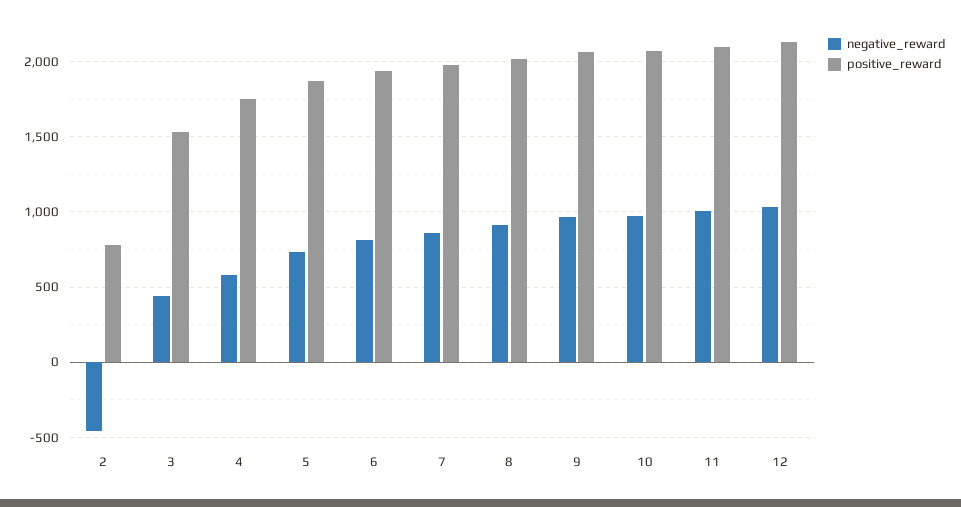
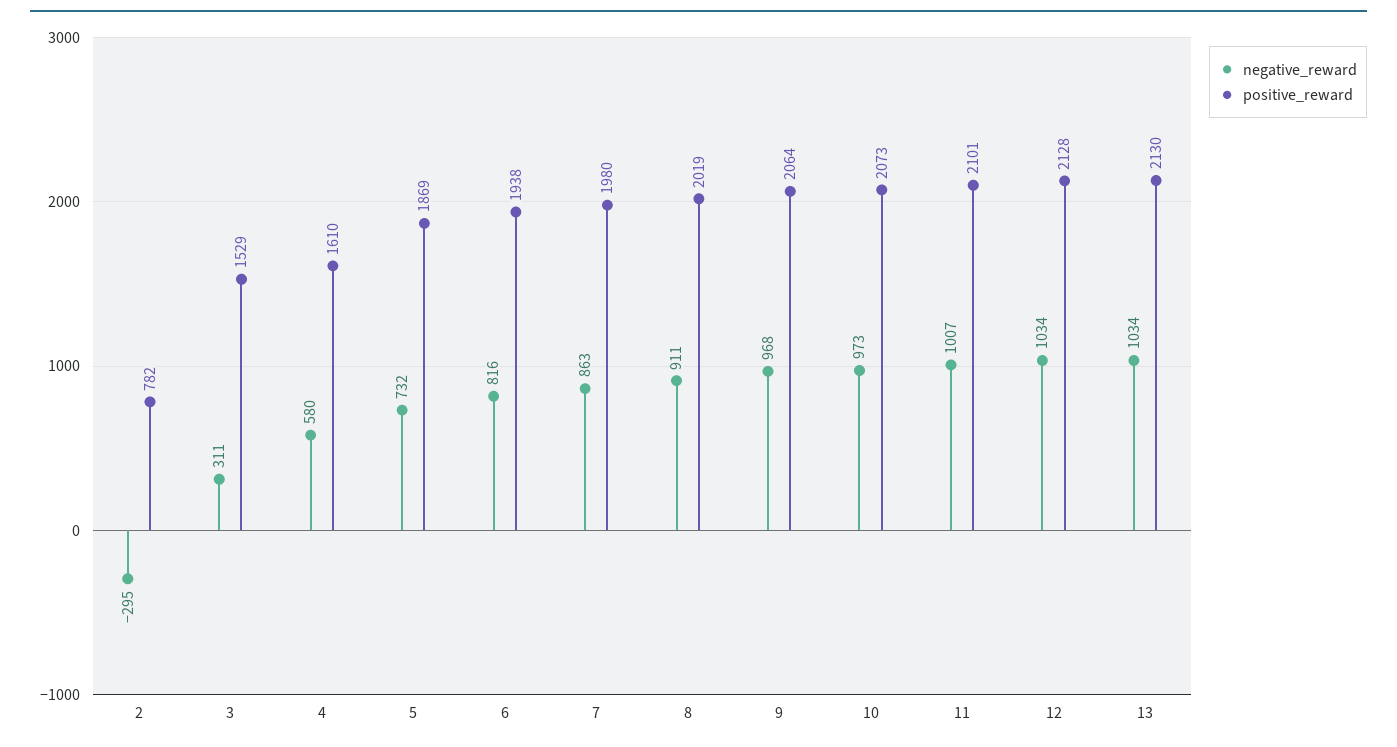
  {
    "negative_reward": {
-     "2": -450,
+     "2": -295,
-     "3": 450,
+     "3": 311,
      "4": 580,
      "5": 732,
      "6": 816,
      "7": 863,
      "8": 911,
      "9": 968,
      "10": 973,
      "11": 1007,
-     "12": 1034
+     "12": 1034,
+     "13": 1034
    },
    "positive_reward": {
      "2": 782,
      "3": 1529,
-     "4": 1750,
+     "4": 1610,
      "5": 1869,
      "6": 1938,
      "7": 1980,
      "8": 2019,
      "9": 2064,
      "10": 2073,
      "11": 2101,
-     "12": 2128
+     "12": 2128,
+     "13": 2130
    }
  }

